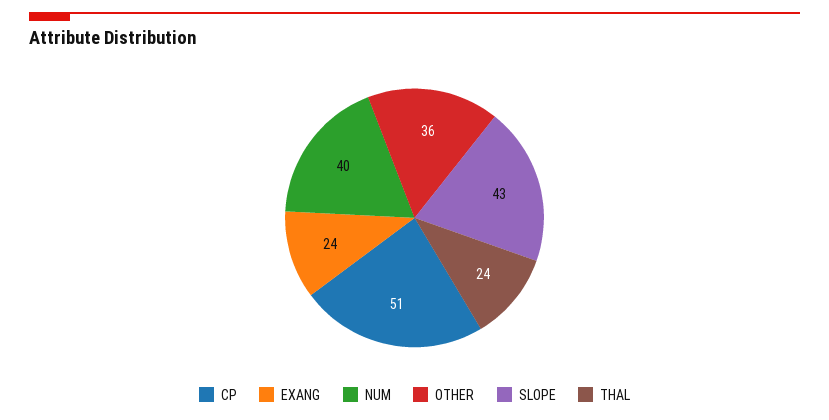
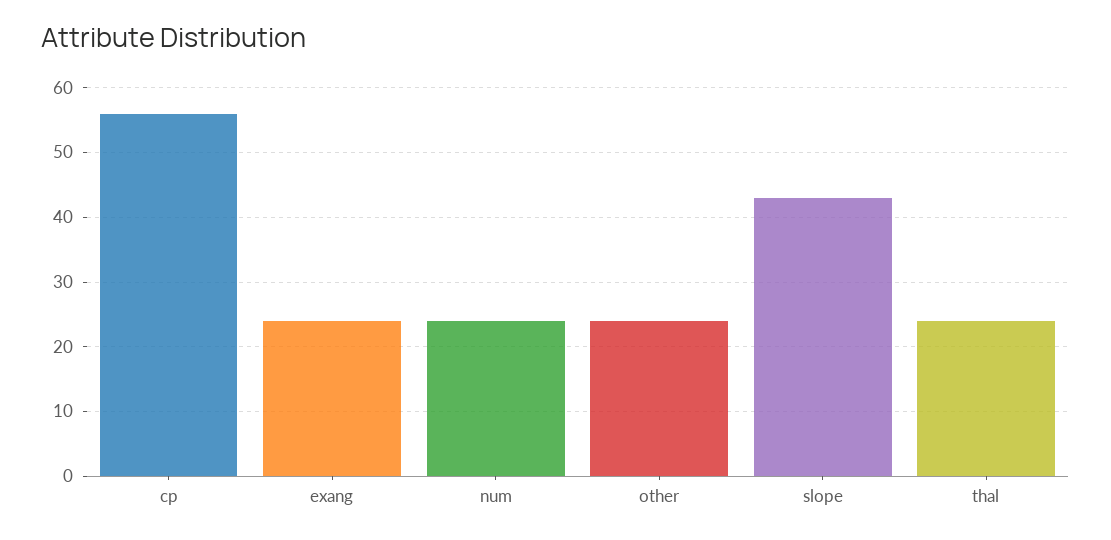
  {
-   "CP": 51,
+   "CP": 56,
    "EXANG": 24,
-   "NUM": 40,
+   "NUM": 24,
-   "OTHER": 36,
+   "OTHER": 24,
    "SLOPE": 43,
    "THAL": 24
  }

